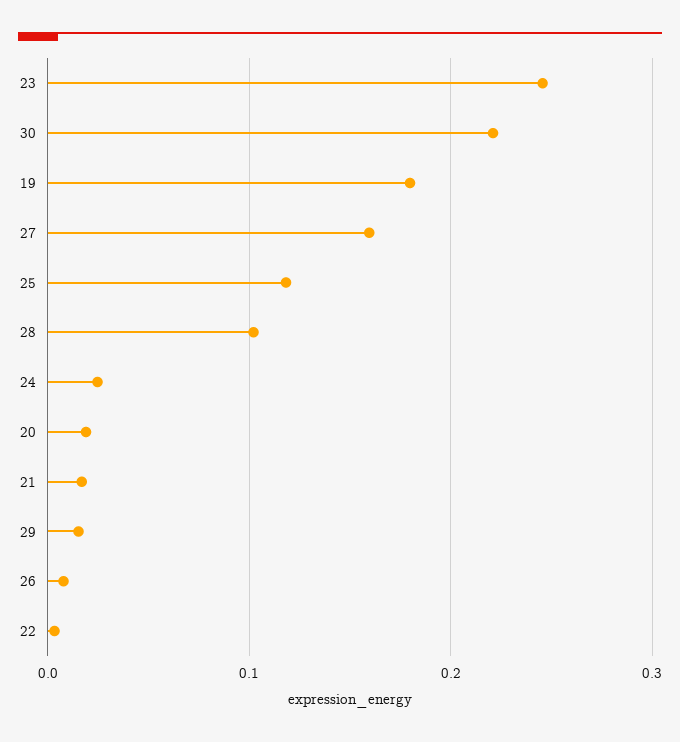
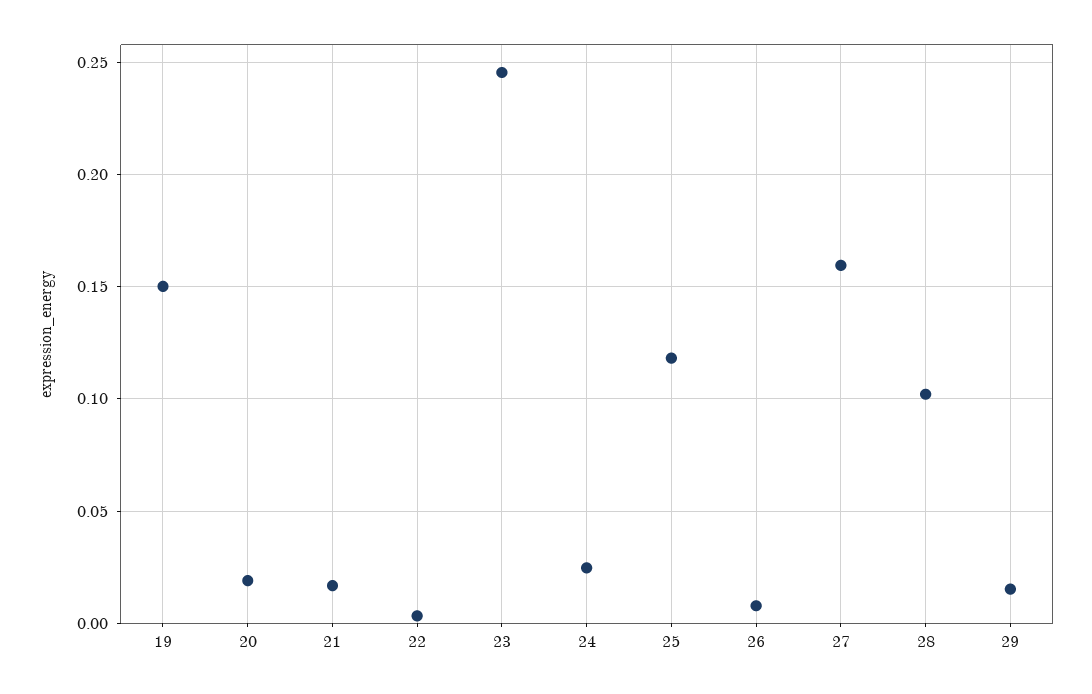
  {
    "23": 0.245,
-   "30": 0.22,
-   "19": 0.18,
+   "19": 0.15,
    "27": 0.16,
    "25": 0.12,
    "28": 0.1,
    "24": 0.025,
    "20": 0.02,
    "21": 0.015,
    "29": 0.015,
    "26": 0.01,
    "22": 0.005
  }

